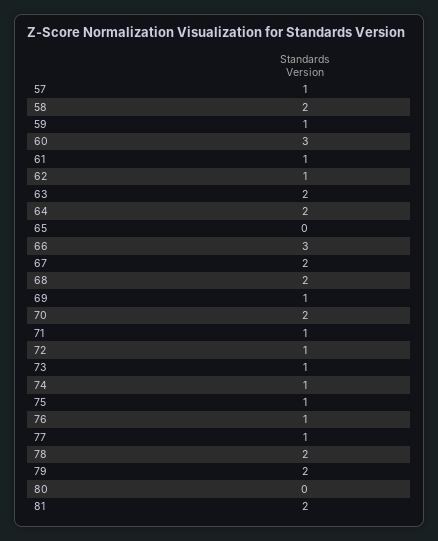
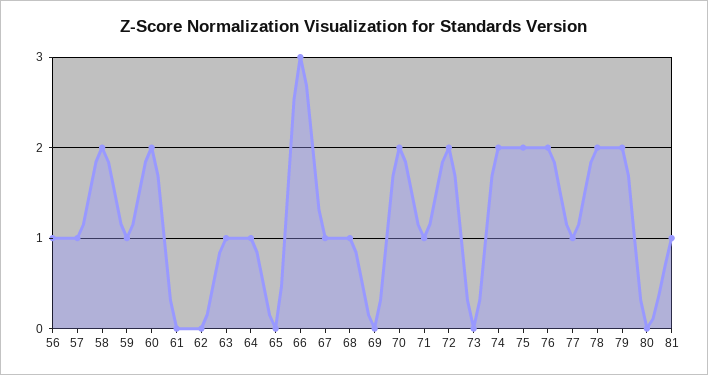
  {
    "57": 1,
    "58": 2,
    "59": 1,
-   "60": 3,
+   "60": 2,
-   "61": 1,
+   "61": 0,
-   "62": 1,
+   "62": 0,
-   "63": 2,
+   "63": 1,
-   "64": 2,
+   "64": 1,
    "65": 0,
    "66": 3,
-   "67": 2,
+   "67": 1,
-   "68": 2,
+   "68": 1,
-   "69": 1,
+   "69": 0,
    "70": 2,
    "71": 1,
-   "72": 1,
+   "72": 2,
-   "73": 1,
+   "73": 0,
-   "74": 1,
+   "74": 2,
-   "75": 1,
+   "75": 2,
-   "76": 1,
+   "76": 2,
    "77": 1,
    "78": 2,
    "79": 2,
    "80": 0,
-   "81": 2
+   "81": 1,
+   "56": 1
  }

